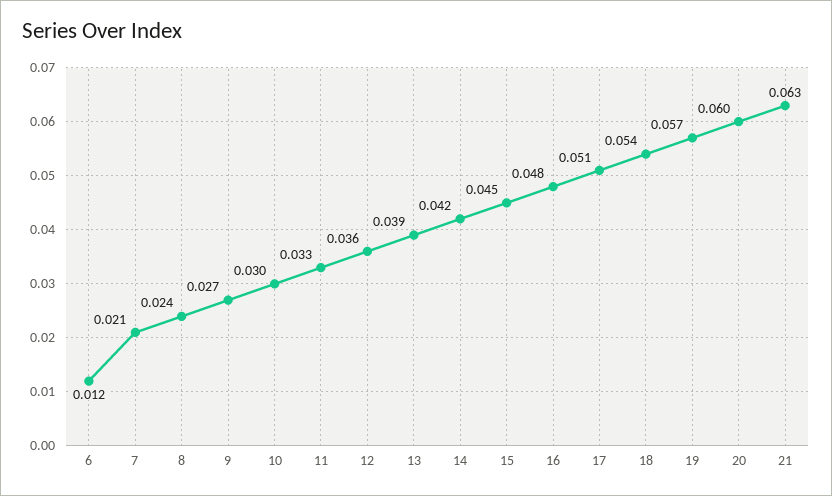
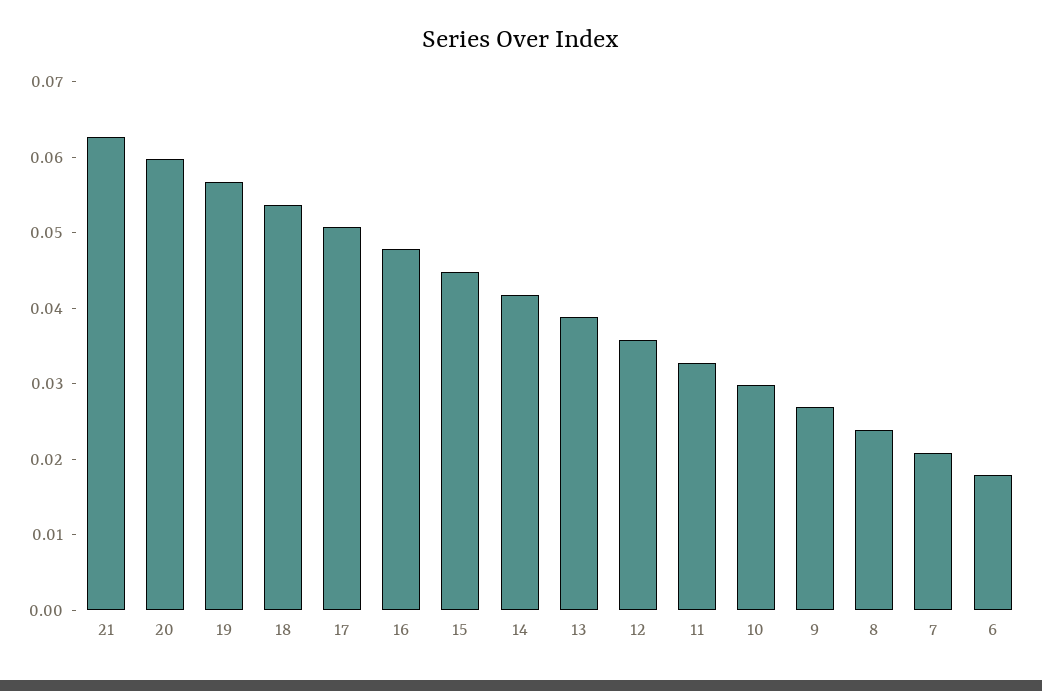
  {
-   "6": 0.012,
+   "6": 0.018,
    "7": 0.021,
    "8": 0.024,
    "9": 0.027,
    "10": 0.03,
    "11": 0.033,
    "12": 0.036,
    "13": 0.039,
    "14": 0.042,
    "15": 0.045,
    "16": 0.048,
    "17": 0.051,
    "18": 0.054,
    "19": 0.057,
    "20": 0.06,
    "21": 0.063
  }

